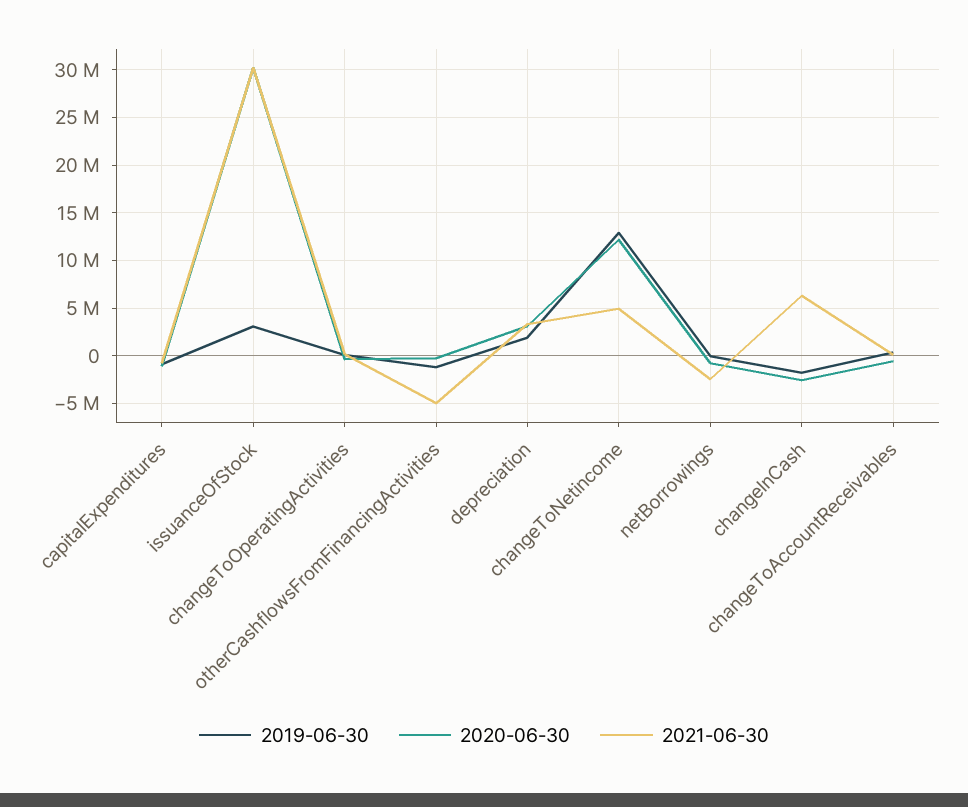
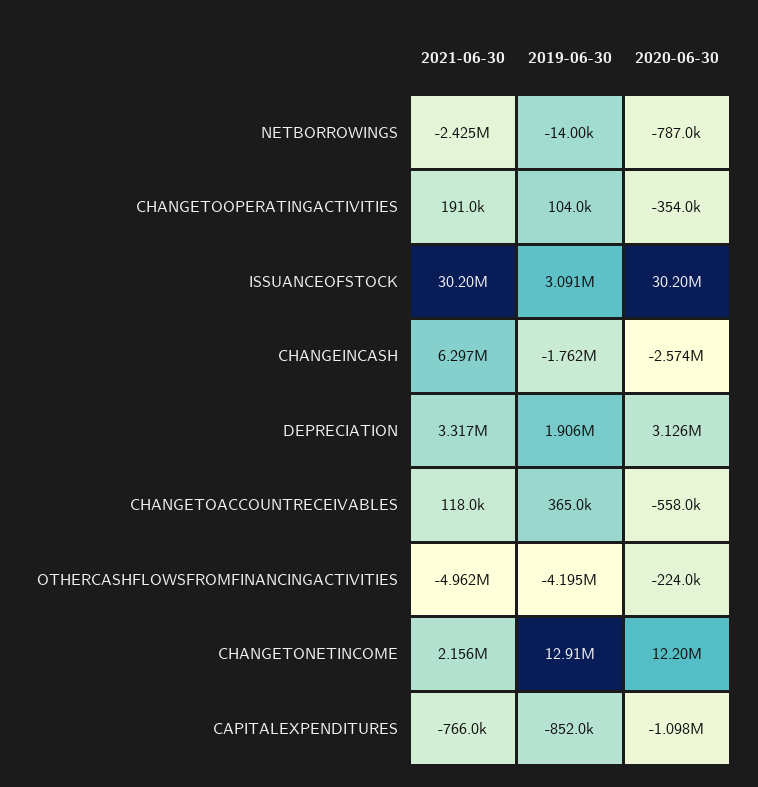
  {
    "2019-06-30": {
      "capitalExpenditures": -852000,
      "issuanceOfStock": 3091000,
      "changeToOperatingActivities": 104000,
-     "otherCashflowsFromFinancingActivities": -1000000,
+     "otherCashflowsFromFinancingActivities": -4195000,
      "depreciation": 1906000,
      "changeToNetincome": 12910000,
      "netBorrowings": -14000,
      "changeInCash": -1762000,
      "changeToAccountReceivables": 365000
    },
    "2020-06-30": {
      "capitalExpenditures": -1098000,
      "issuanceOfStock": 30200000,
      "changeToOperatingActivities": -354000,
      "otherCashflowsFromFinancingActivities": -224000,
      "depreciation": 3126000,
      "changeToNetincome": 12200000,
      "netBorrowings": -787000,
      "changeInCash": -2574000,
      "changeToAccountReceivables": -558000
    },
    "2021-06-30": {
      "capitalExpenditures": -766000,
      "issuanceOfStock": 30200000,
      "changeToOperatingActivities": 191000,
      "otherCashflowsFromFinancingActivities": -4962000,
      "depreciation": 3317000,
-     "changeToNetincome": 5000000,
+     "changeToNetincome": 2156000,
      "netBorrowings": -2425000,
      "changeInCash": 6297000,
      "changeToAccountReceivables": 118000
    }
  }

